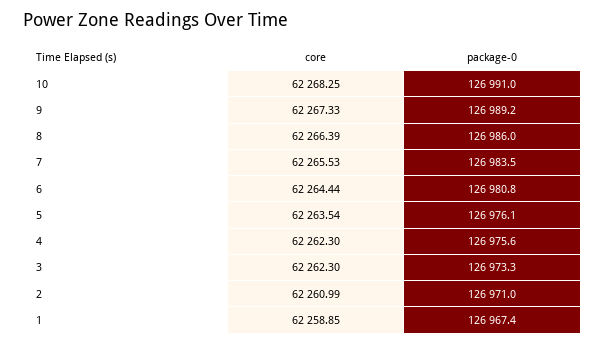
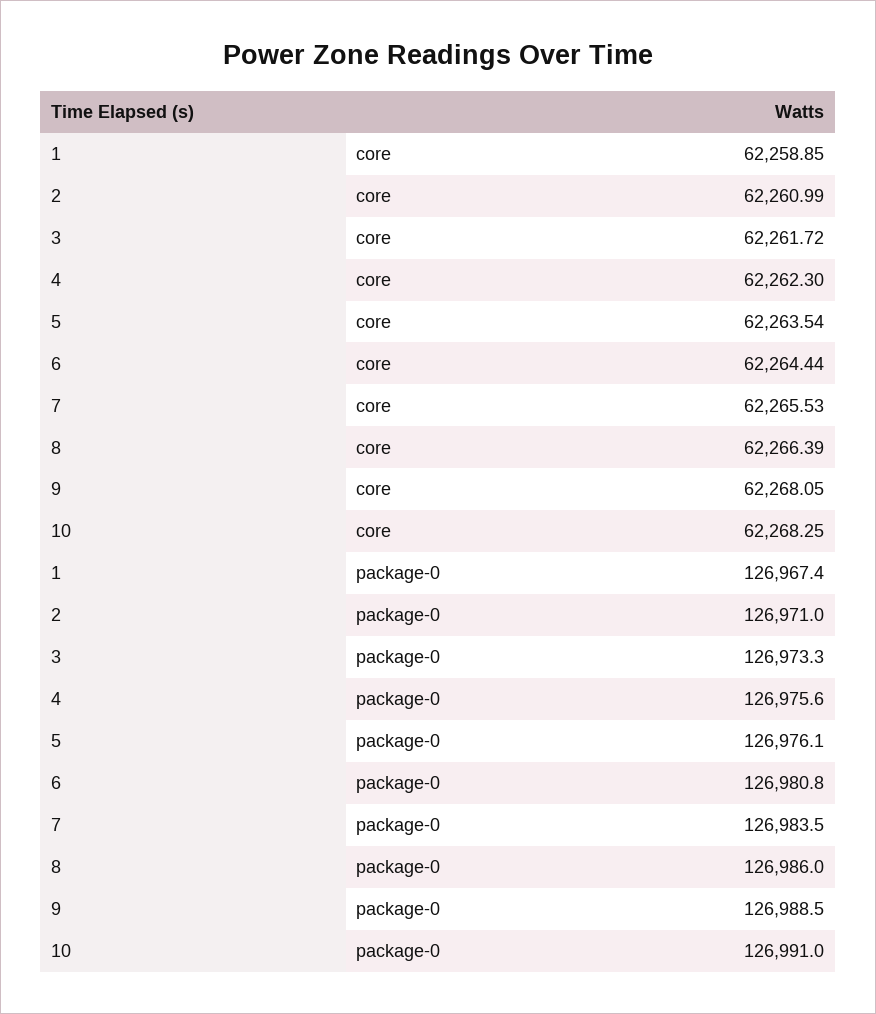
  {
    "core": {
      "10": 62268.25,
-     "9": 62267.33,
+     "9": 62268.05,
      "8": 62266.39,
      "7": 62265.53,
      "6": 62264.44,
      "5": 62263.54,
      "4": 62262.3,
-     "3": 62262.3,
+     "3": 62261.72,
      "2": 62260.99,
      "1": 62258.85
    },
    "package-0": {
      "10": 126991,
-     "9": 126989.2,
+     "9": 126988.5,
      "8": 126986,
      "7": 126983.5,
      "6": 126980.8,
      "5": 126976.1,
      "4": 126975.6,
      "3": 126973.3,
      "2": 126971,
      "1": 126967.4
    }
  }

